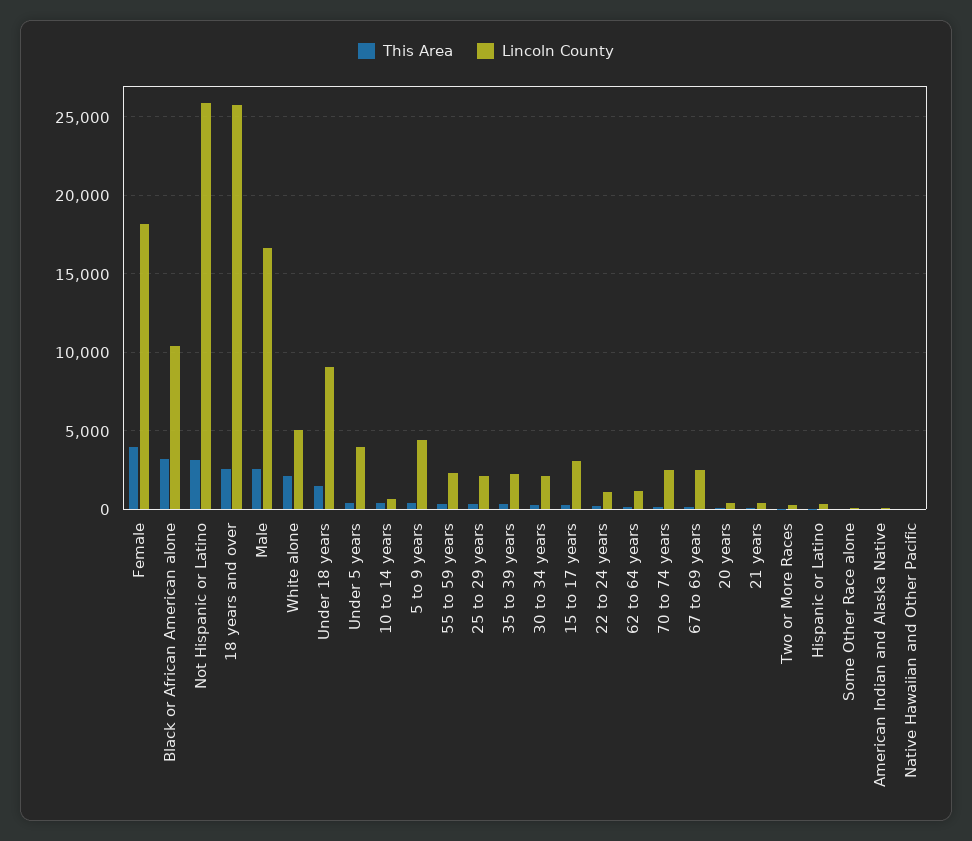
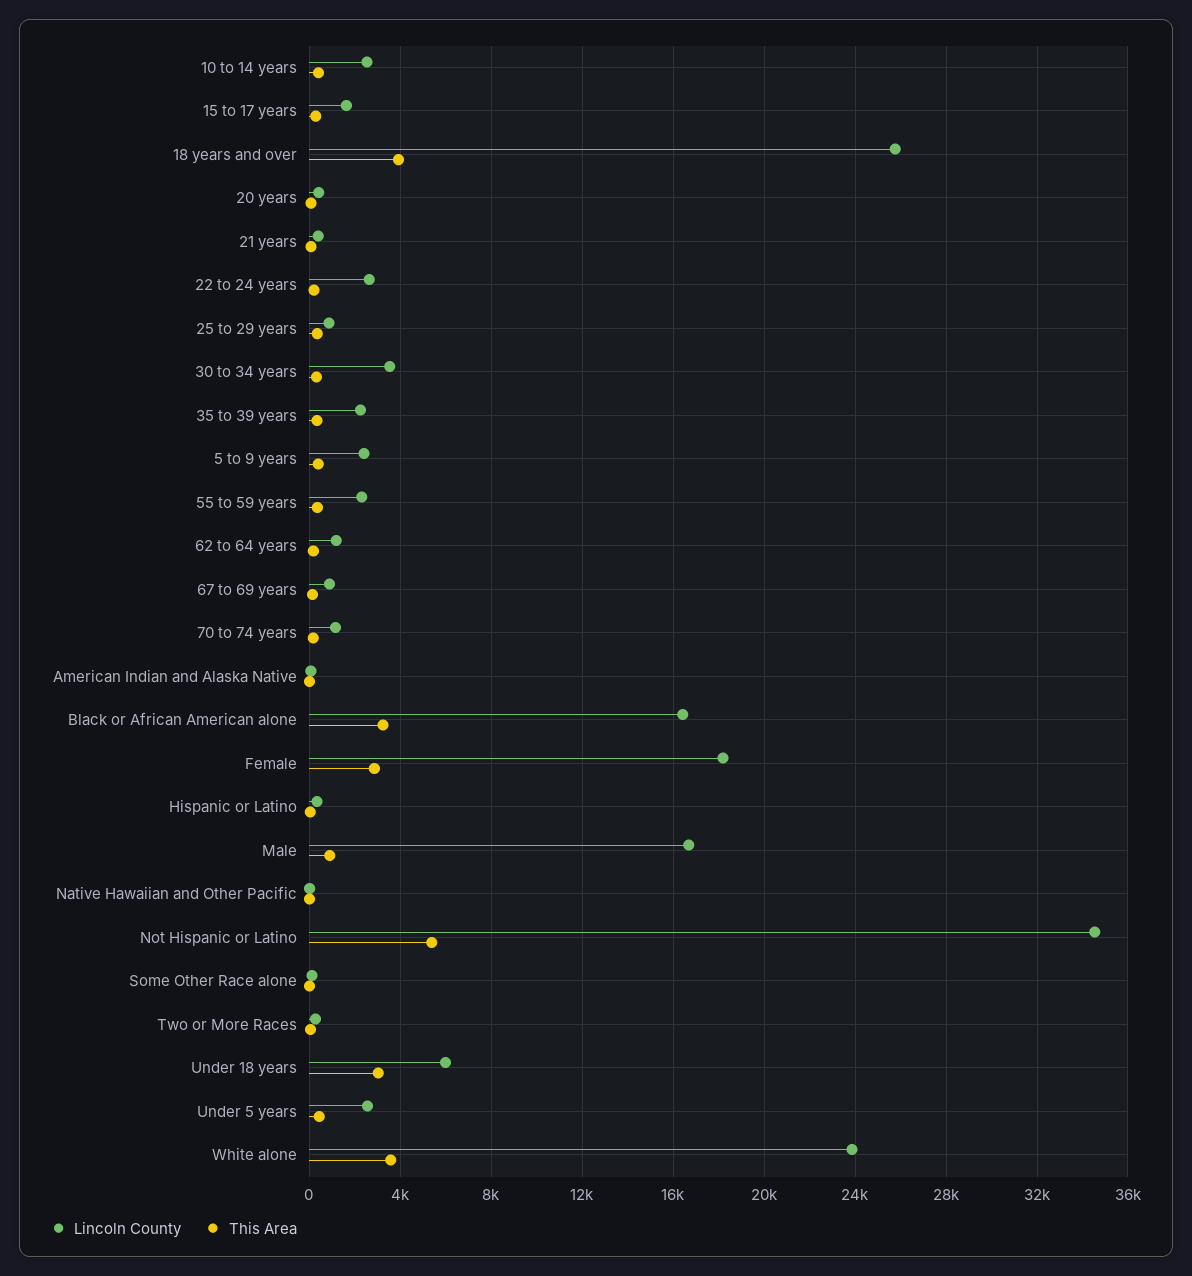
  {
    "This Area": {
-     "Female": 4000,
+     "Female": 3000,
      "Black or African American alone": 3000,
-     "Not Hispanic or Latino": 3000,
+     "Not Hispanic or Latino": 5500,
-     "18 years and over": 2500,
+     "18 years and over": 4000,
-     "Male": 2500,
+     "Male": 1000,
-     "White alone": 2000,
+     "White alone": 3500,
-     "Under 18 years": 1500,
+     "Under 18 years": 3000,
      "Under 5 years": 500,
      "10 to 14 years": 500,
      "5 to 9 years": 500,
      "55 to 59 years": 500,
      "25 to 29 years": 500,
      "35 to 39 years": 500,
      "30 to 34 years": 500,
      "15 to 17 years": 500,
      "22 to 24 years": 0,
      "62 to 64 years": 0,
      "70 to 74 years": 0,
      "67 to 69 years": 0,
      "20 years": 0,
      "21 years": 0,
      "Two or More Races": 0,
      "Hispanic or Latino": 0,
      "Some Other Race alone": 0,
      "American Indian and Alaska Native": 0,
      "Native Hawaiian and Other Pacific": 0
    },
    "Lincoln County": {
      "Female": 18000,
-     "Black or African American alone": 10500,
+     "Black or African American alone": 16500,
-     "Not Hispanic or Latino": 26000,
+     "Not Hispanic or Latino": 34500,
      "18 years and over": 26000,
      "Male": 16500,
-     "White alone": 5000,
+     "White alone": 24000,
-     "Under 18 years": 9000,
+     "Under 18 years": 6000,
-     "Under 5 years": 4000,
+     "Under 5 years": 2500,
-     "10 to 14 years": 500,
+     "10 to 14 years": 2500,
-     "5 to 9 years": 4500,
+     "5 to 9 years": 2500,
      "55 to 59 years": 2500,
-     "25 to 29 years": 2000,
+     "25 to 29 years": 1000,
      "35 to 39 years": 2000,
-     "30 to 34 years": 2000,
+     "30 to 34 years": 3500,
-     "15 to 17 years": 3000,
+     "15 to 17 years": 1500,
-     "22 to 24 years": 1000,
+     "22 to 24 years": 2500,
      "62 to 64 years": 1000,
-     "70 to 74 years": 2500,
+     "70 to 74 years": 1000,
-     "67 to 69 years": 2500,
+     "67 to 69 years": 1000,
      "20 years": 500,
      "21 years": 500,
      "Two or More Races": 500,
      "Hispanic or Latino": 500,
      "Some Other Race alone": 0,
      "American Indian and Alaska Native": 0,
      "Native Hawaiian and Other Pacific": 0
    }
  }

